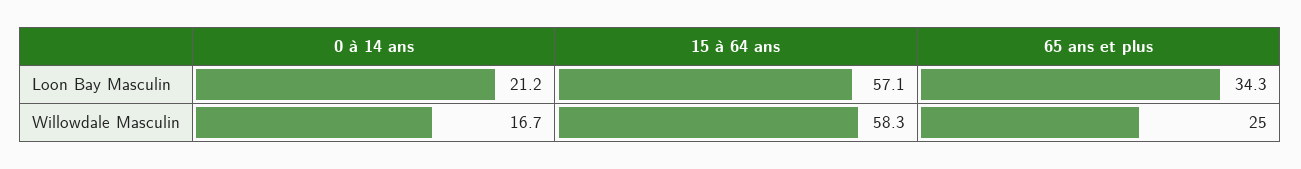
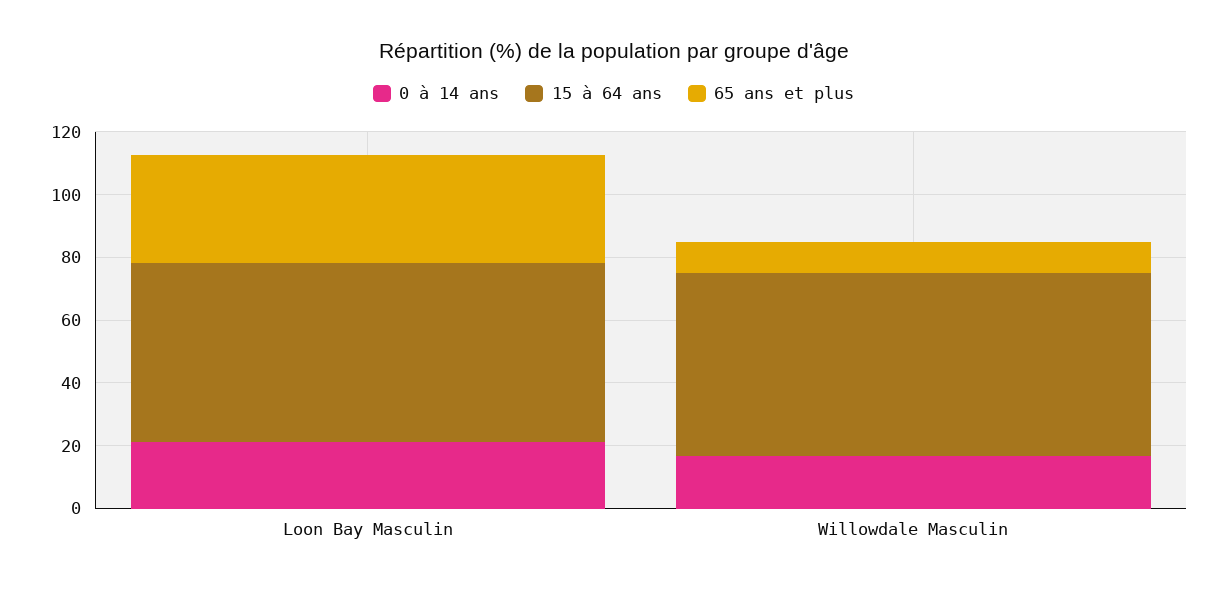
  {
    "0 à 14 ans": {
      "Loon Bay Masculin": 21.2,
      "Willowdale Masculin": 16.7
    },
    "15 à 64 ans": {
      "Loon Bay Masculin": 57.1,
      "Willowdale Masculin": 58.3
    },
    "65 ans et plus": {
      "Loon Bay Masculin": 34.3,
-     "Willowdale Masculin": 25
+     "Willowdale Masculin": 10
    }
  }

